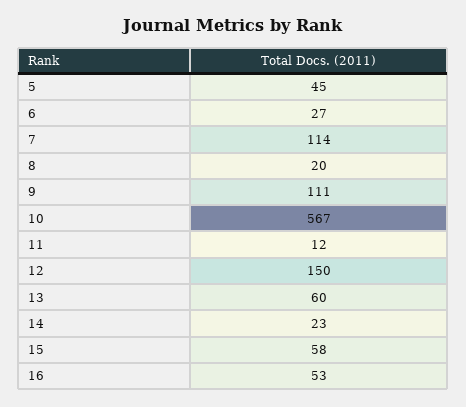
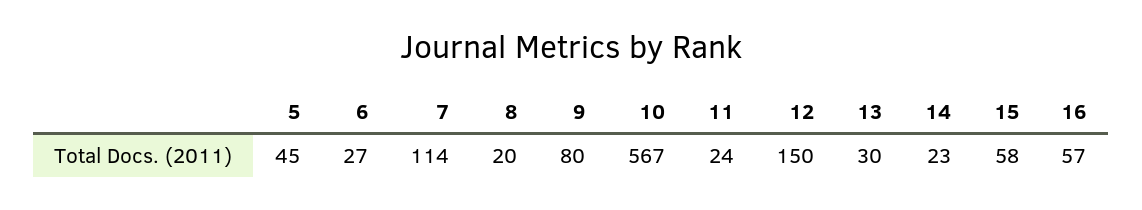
  {
    "5": 45,
    "6": 27,
    "7": 114,
    "8": 20,
-   "9": 111,
+   "9": 80,
    "10": 567,
-   "11": 12,
+   "11": 24,
    "12": 150,
-   "13": 60,
+   "13": 30,
    "14": 23,
    "15": 58,
-   "16": 53
+   "16": 57
  }

